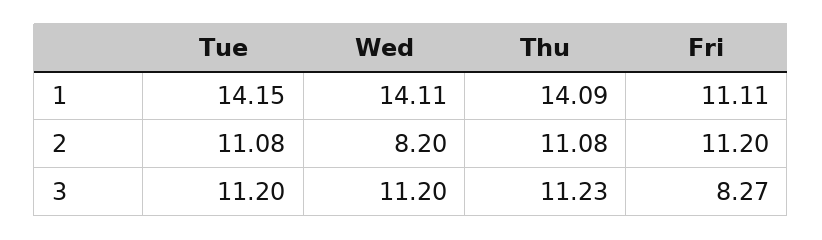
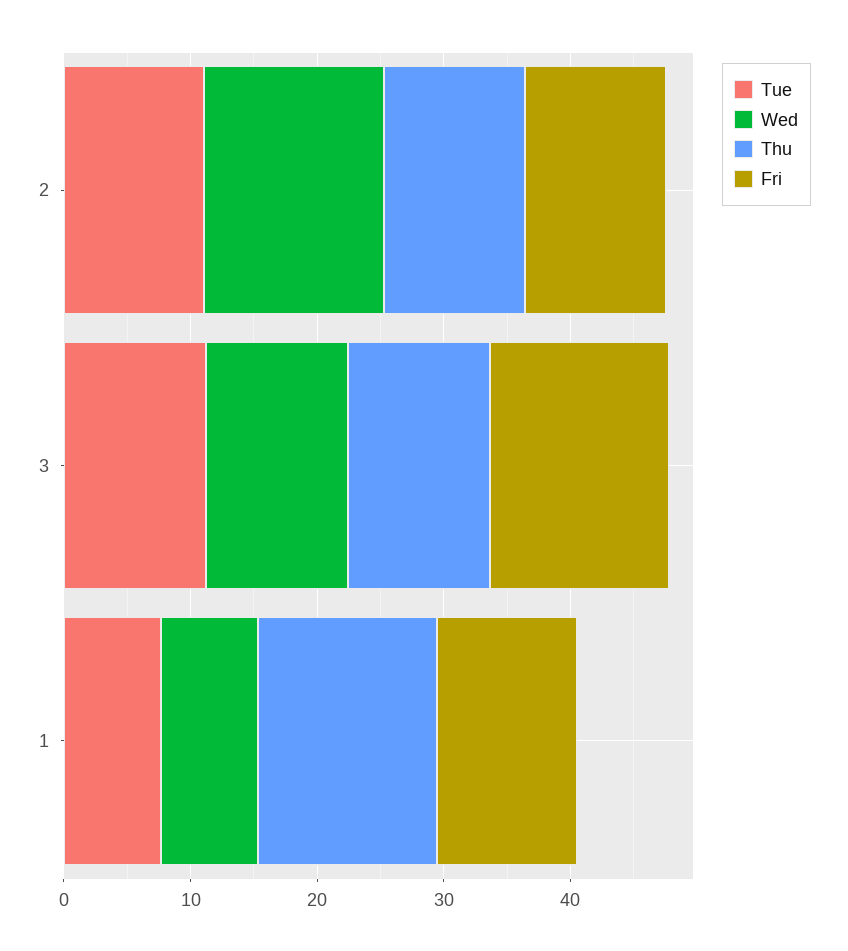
  {
    "Tue": {
-     "1": 14.15,
+     "1": 8,
      "2": 11.08,
      "3": 11.2
    },
    "Wed": {
-     "1": 14.11,
+     "1": 8,
-     "2": 8.2,
+     "2": 14,
      "3": 11.2
    },
    "Thu": {
      "1": 14.09,
      "2": 11.08,
      "3": 11.23
    },
    "Fri": {
      "1": 11.11,
      "2": 11.2,
-     "3": 8.27
+     "3": 14
    }
  }

